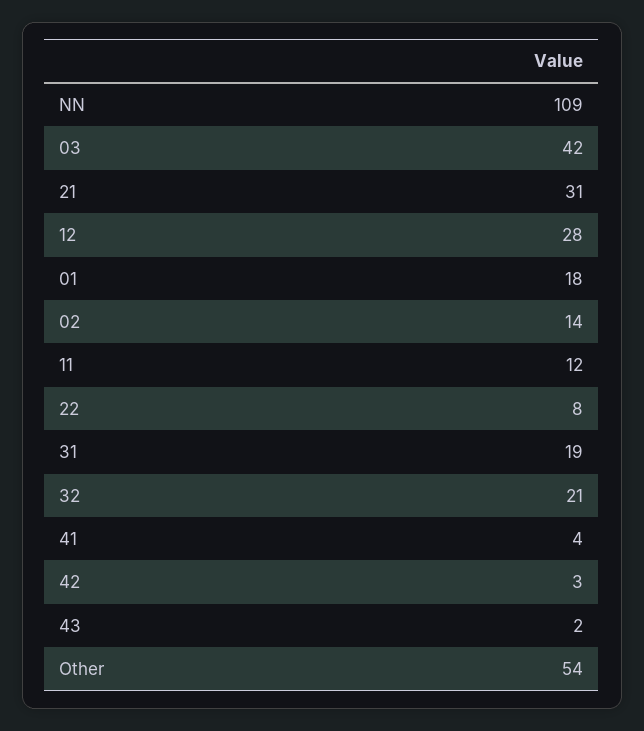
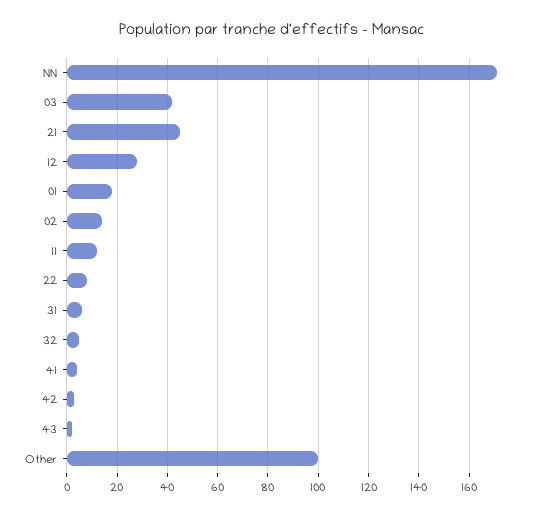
  {
-   "NN": 109,
+   "NN": 170,
    "03": 42,
-   "21": 31,
+   "21": 45,
    "12": 28,
    "01": 18,
    "02": 14,
    "11": 12,
    "22": 8,
-   "31": 19,
+   "31": 5,
-   "32": 21,
+   "32": 5,
    "41": 4,
    "42": 3,
    "43": 2,
-   "Other": 54
+   "Other": 100
  }

